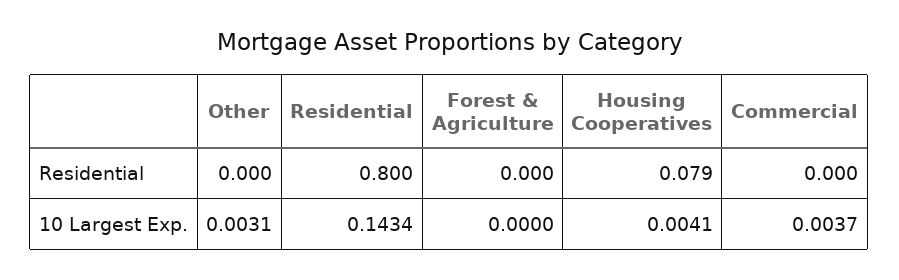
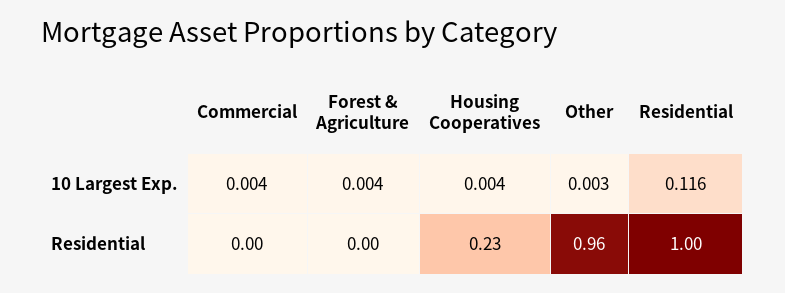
  {
    "Other": {
-     "Residential": 0,
+     "Residential": 0.96,
      "10 Largest Exp.": 0.0031
    },
    "Residential": {
-     "Residential": 0.8,
+     "Residential": 1,
-     "10 Largest Exp.": 0.1434
+     "10 Largest Exp.": 0.116
    },
    "Forest & Agriculture": {
      "Residential": 0,
-     "10 Largest Exp.": 0
+     "10 Largest Exp.": 0.004
    },
    "Housing Cooperatives": {
-     "Residential": 0.079,
+     "Residential": 0.23,
      "10 Largest Exp.": 0.0041
    },
    "Commercial": {
      "Residential": 0,
      "10 Largest Exp.": 0.0037
    }
  }

